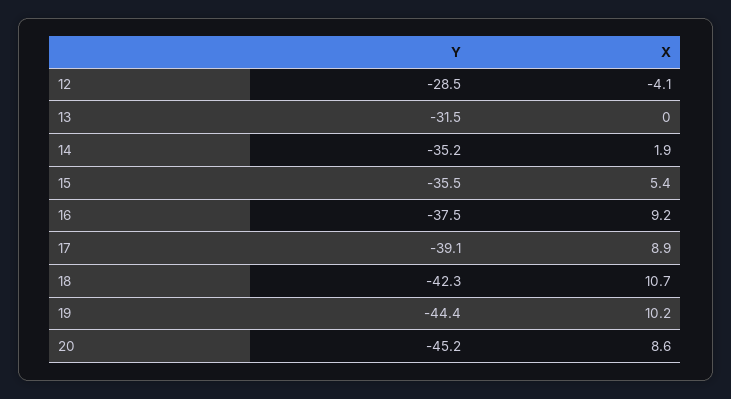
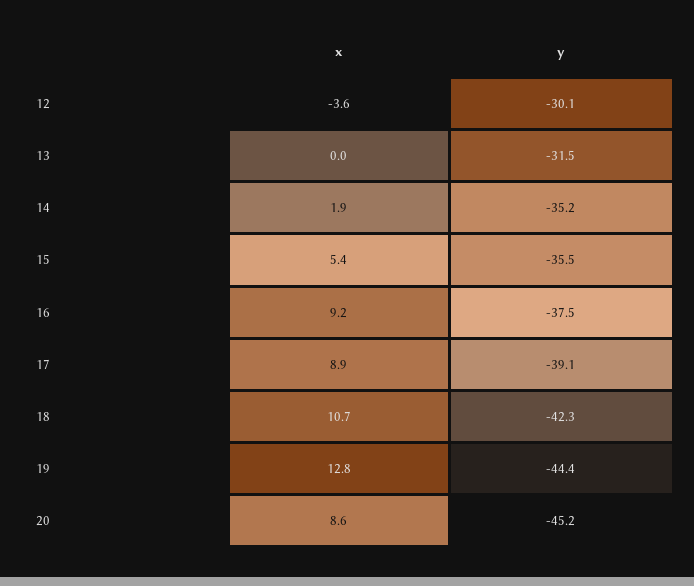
  {
    "Y": {
-     "12": -28.5,
+     "12": -30.1,
      "13": -31.5,
      "14": -35.2,
      "15": -35.5,
      "16": -37.5,
      "17": -39.1,
      "18": -42.3,
      "19": -44.4,
      "20": -45.2
    },
    "X": {
-     "12": -4.1,
+     "12": -3.6,
      "13": 0,
      "14": 1.9,
      "15": 5.4,
      "16": 9.2,
      "17": 8.9,
      "18": 10.7,
-     "19": 10.2,
+     "19": 12.8,
      "20": 8.6
    }
  }

